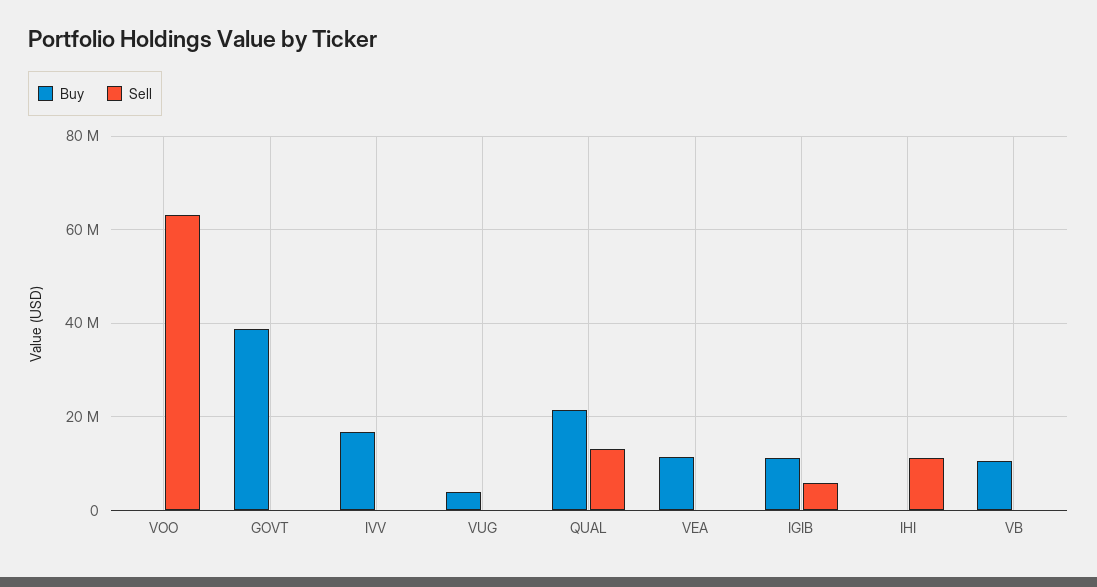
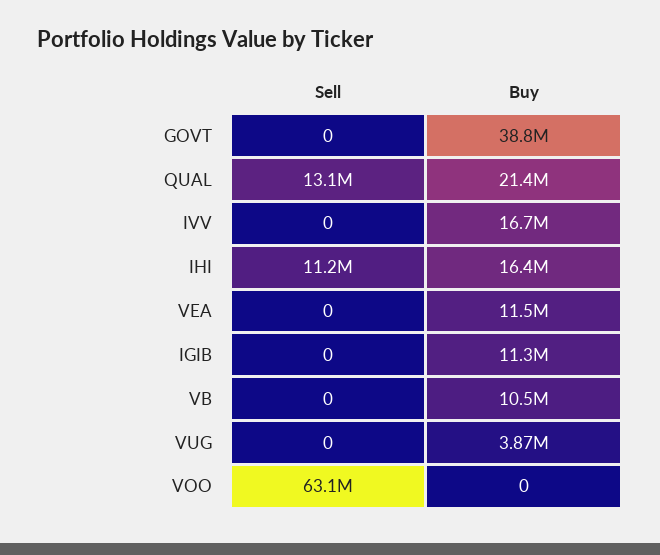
  {
    "Buy": {
      "VOO": 0,
      "GOVT": 38800000,
      "IVV": 16700000,
      "VUG": 3870000,
      "QUAL": 21400000,
      "VEA": 11500000,
      "IGIB": 11300000,
-     "IHI": 0,
+     "IHI": 16400000,
      "VB": 10500000
    },
    "Sell": {
      "VOO": 63100000,
      "GOVT": 0,
      "IVV": 0,
      "VUG": 0,
      "QUAL": 13100000,
      "VEA": 0,
-     "IGIB": 6000000,
+     "IGIB": 0,
      "IHI": 11200000,
      "VB": 0
    }
  }

